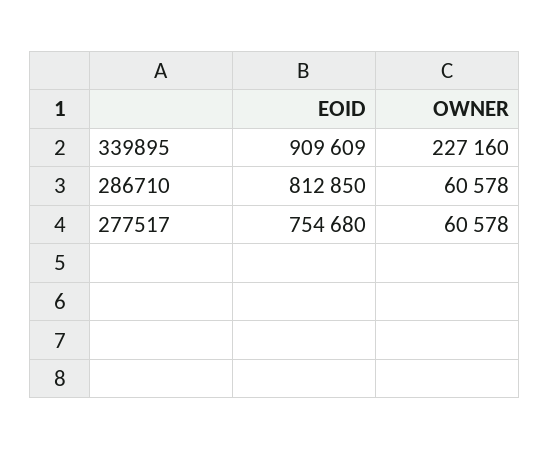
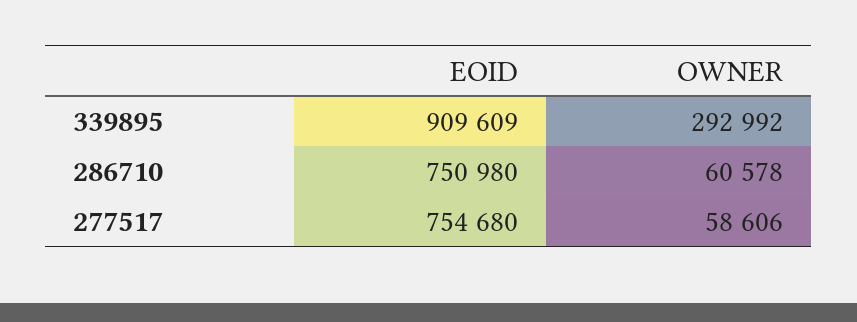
  {
    "EOID": {
      "339895": 909609,
-     "286710": 812850,
+     "286710": 750980,
      "277517": 754680
    },
    "OWNER": {
-     "339895": 227160,
+     "339895": 292992,
      "286710": 60578,
-     "277517": 60578
+     "277517": 58606
    }
  }

